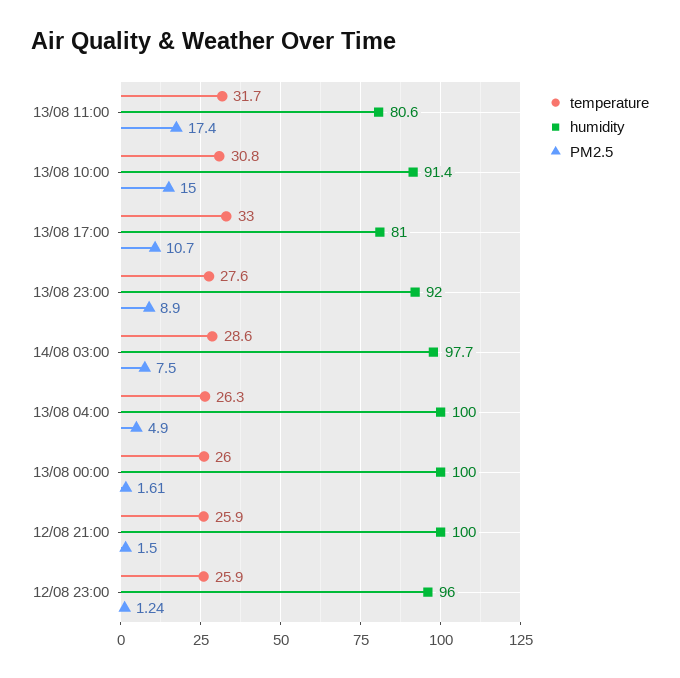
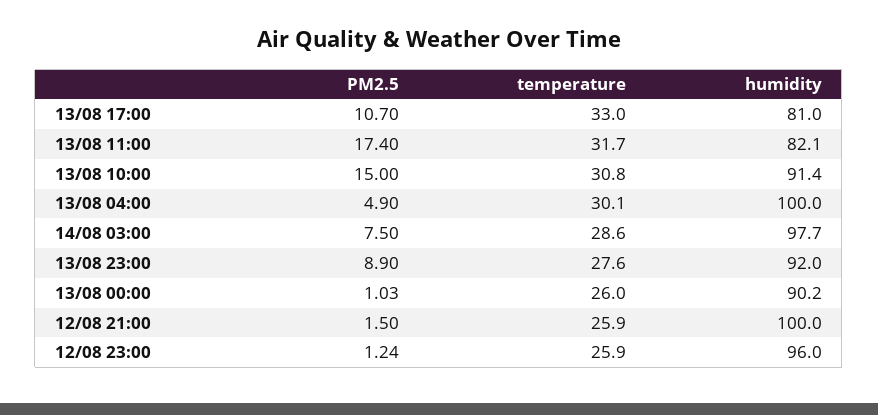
  {
    "temperature": {
      "13/08 11:00": 31.7,
      "13/08 10:00": 30.8,
      "13/08 17:00": 33,
      "13/08 23:00": 27.6,
      "14/08 03:00": 28.6,
-     "13/08 04:00": 26.3,
+     "13/08 04:00": 30.1,
      "13/08 00:00": 26,
      "12/08 21:00": 25.9,
      "12/08 23:00": 25.9
    },
    "humidity": {
-     "13/08 11:00": 80.6,
+     "13/08 11:00": 82.1,
      "13/08 10:00": 91.4,
      "13/08 17:00": 81,
      "13/08 23:00": 92,
      "14/08 03:00": 97.7,
      "13/08 04:00": 100,
-     "13/08 00:00": 100,
+     "13/08 00:00": 90.2,
      "12/08 21:00": 100,
      "12/08 23:00": 96
    },
    "PM2.5": {
      "13/08 11:00": 17.4,
      "13/08 10:00": 15,
      "13/08 17:00": 10.7,
      "13/08 23:00": 8.9,
      "14/08 03:00": 7.5,
      "13/08 04:00": 4.9,
-     "13/08 00:00": 1.61,
+     "13/08 00:00": 1.03,
      "12/08 21:00": 1.5,
      "12/08 23:00": 1.24
    }
  }

